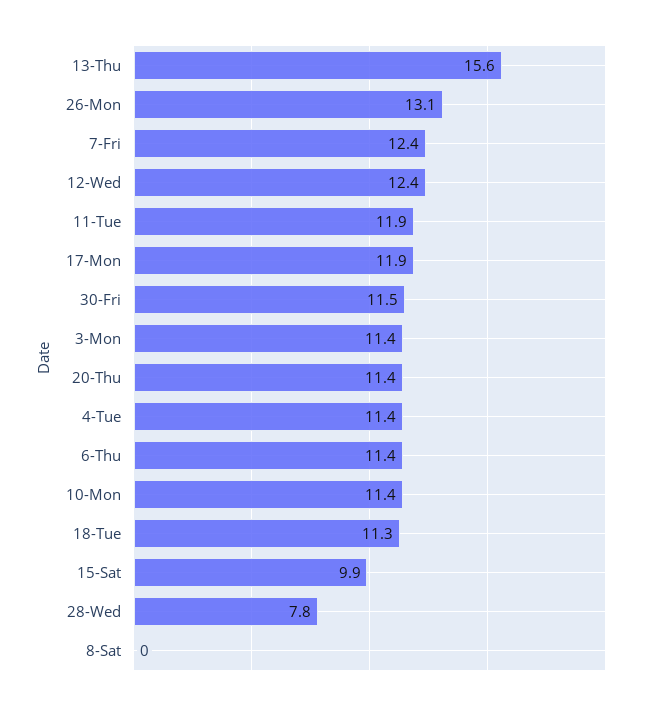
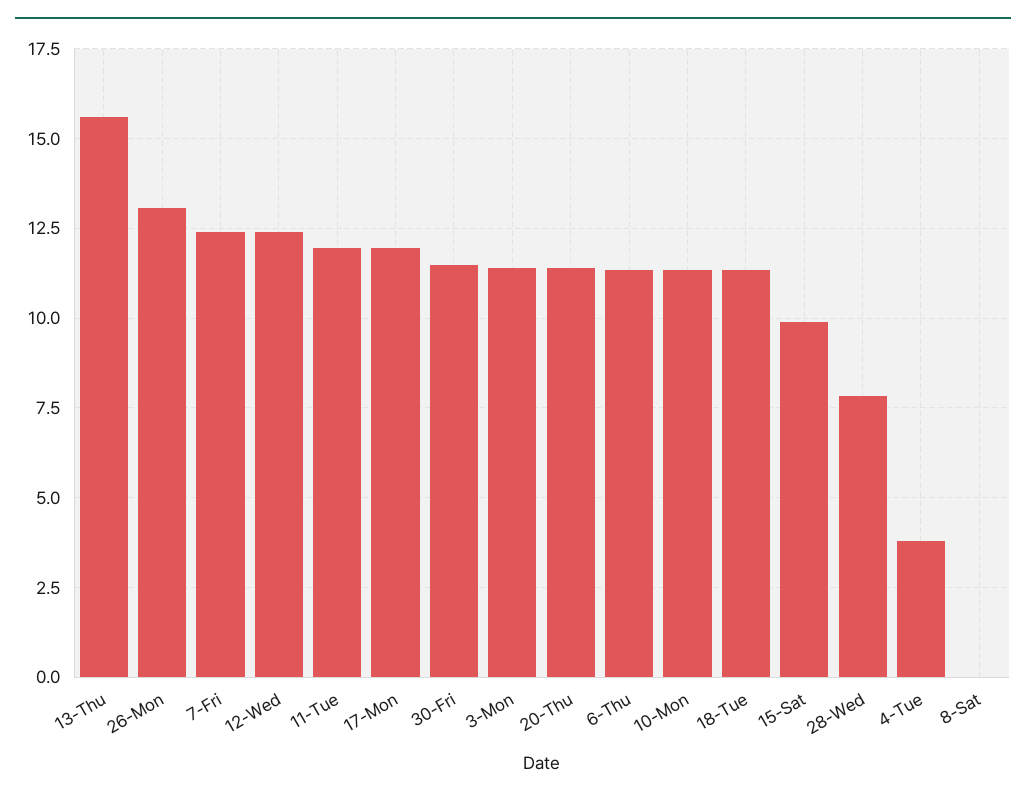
  {
    "13-Thu": 15.6,
    "26-Mon": 13.1,
    "7-Fri": 12.4,
    "12-Wed": 12.4,
    "11-Tue": 11.9,
    "17-Mon": 11.9,
    "30-Fri": 11.5,
    "3-Mon": 11.4,
    "20-Thu": 11.4,
-   "4-Tue": 11.4,
+   "4-Tue": 3.75,
    "6-Thu": 11.4,
    "10-Mon": 11.4,
    "18-Tue": 11.3,
    "15-Sat": 9.9,
    "28-Wed": 7.8,
    "8-Sat": 0
  }

